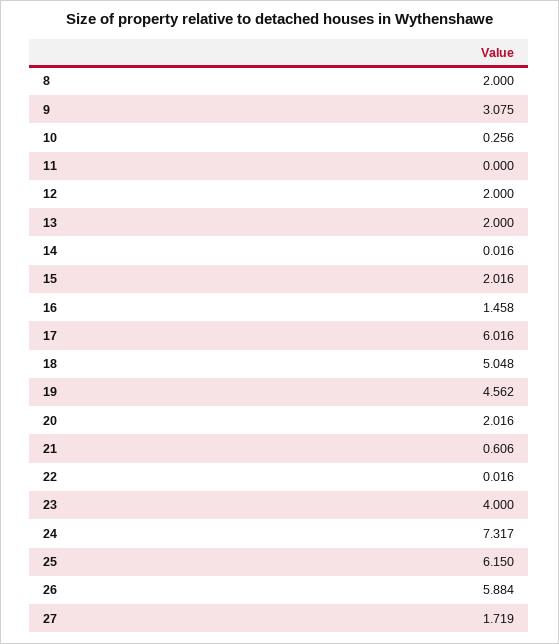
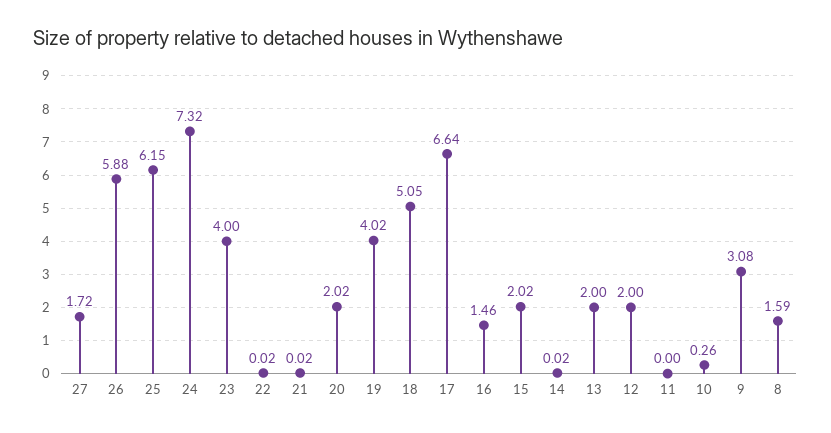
  {
-   "8": 2,
+   "8": 1.59,
    "9": 3.075,
    "10": 0.256,
    "11": 0,
    "12": 2,
    "13": 2,
    "14": 0.016,
    "15": 2.016,
    "16": 1.458,
-   "17": 6.016,
+   "17": 6.64,
    "18": 5.048,
-   "19": 4.562,
+   "19": 4.02,
    "20": 2.016,
-   "21": 0.606,
+   "21": 0.02,
    "22": 0.016,
    "23": 4,
    "24": 7.317,
    "25": 6.15,
    "26": 5.884,
    "27": 1.719
  }

